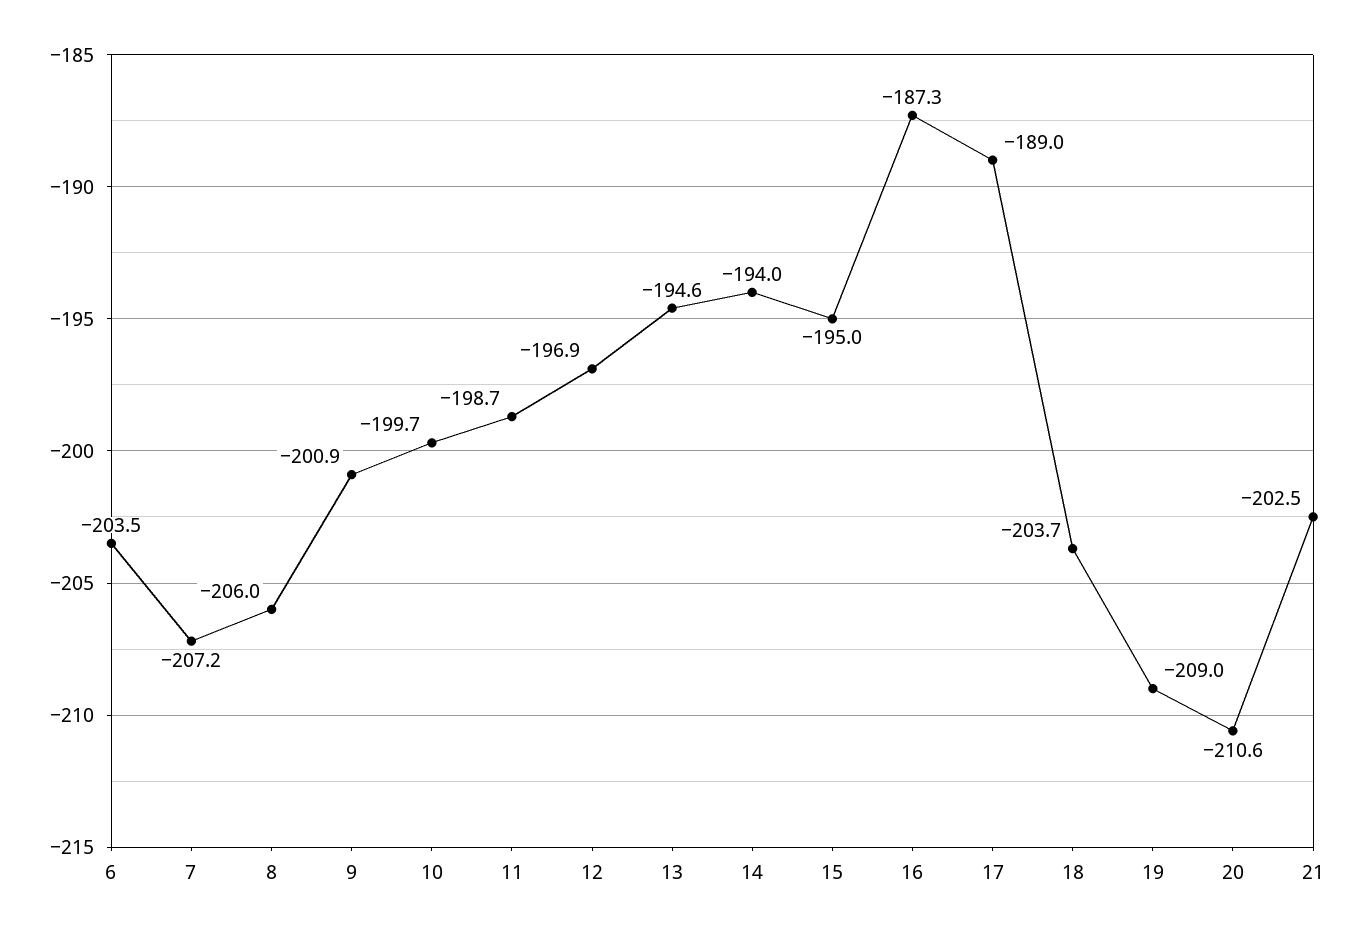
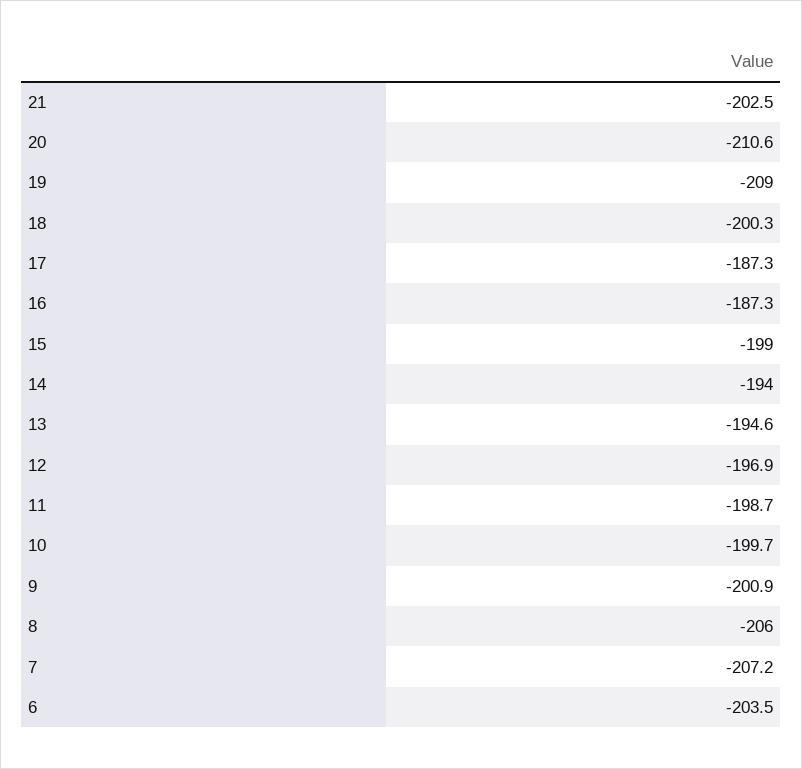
  {
    "6": -203.5,
    "7": -207.2,
    "8": -206,
    "9": -200.9,
    "10": -199.7,
    "11": -198.7,
    "12": -196.9,
    "13": -194.6,
    "14": -194,
-   "15": -195,
+   "15": -199,
    "16": -187.3,
-   "17": -189,
+   "17": -187.3,
-   "18": -203.7,
+   "18": -200.3,
    "19": -209,
    "20": -210.6,
    "21": -202.5
  }

